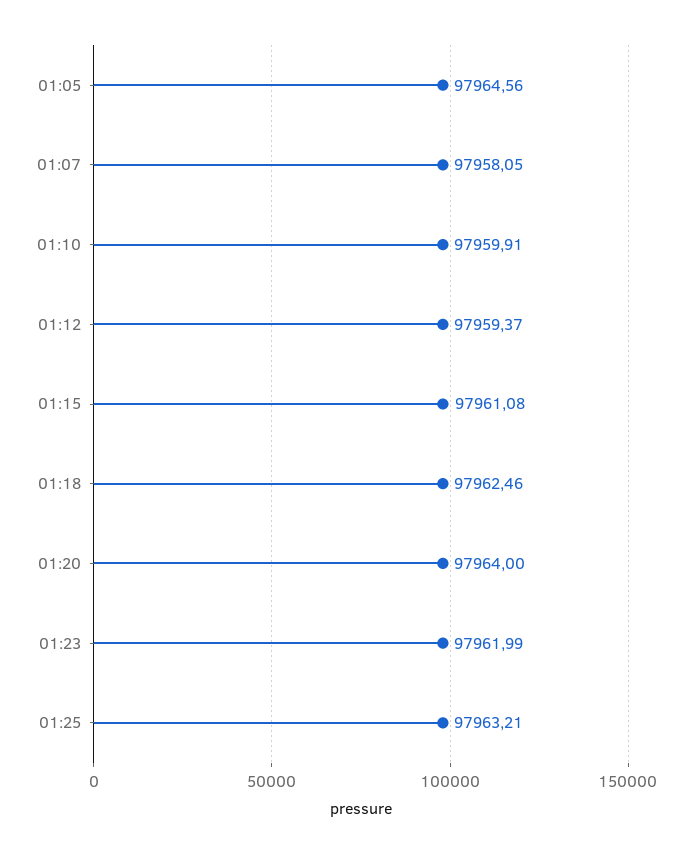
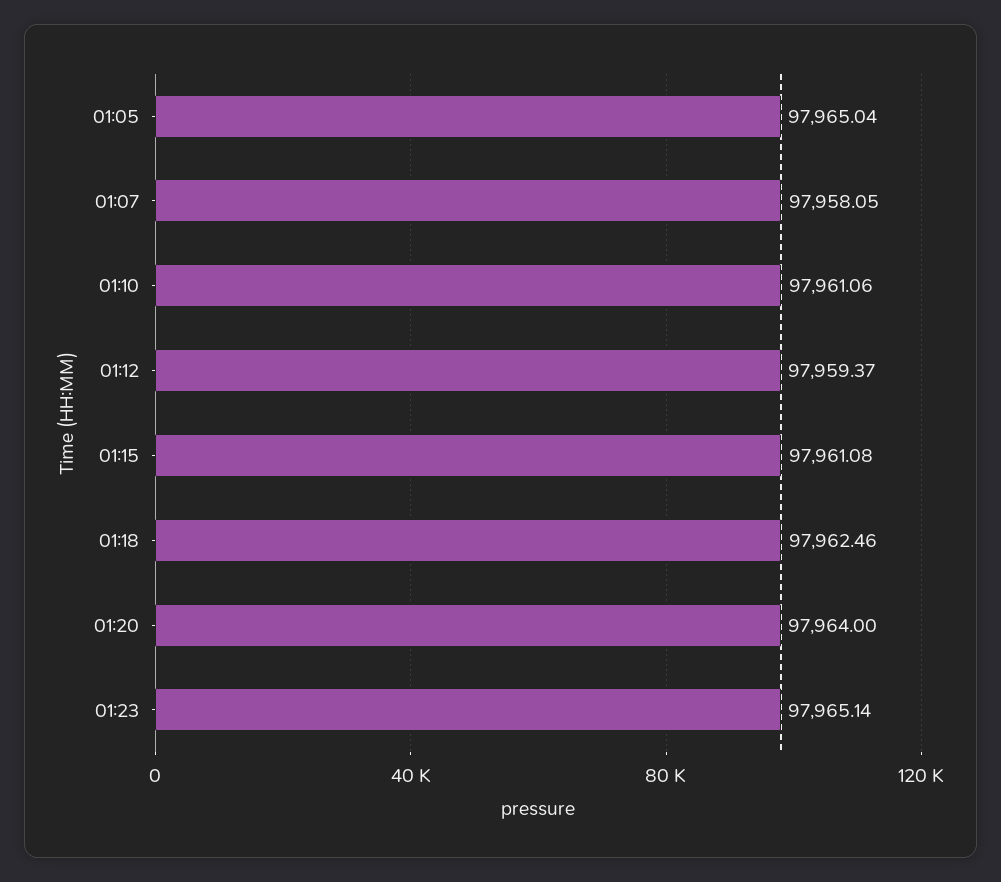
  {
-   "01:05": 97964.56,
+   "01:05": 97965.04,
    "01:07": 97958.05,
-   "01:10": 97959.91,
+   "01:10": 97961.06,
    "01:12": 97959.37,
    "01:15": 97961.08,
    "01:18": 97962.46,
    "01:20": 97964,
-   "01:23": 97961.99,
+   "01:23": 97965.14
-   "01:25": 97963.21
  }

